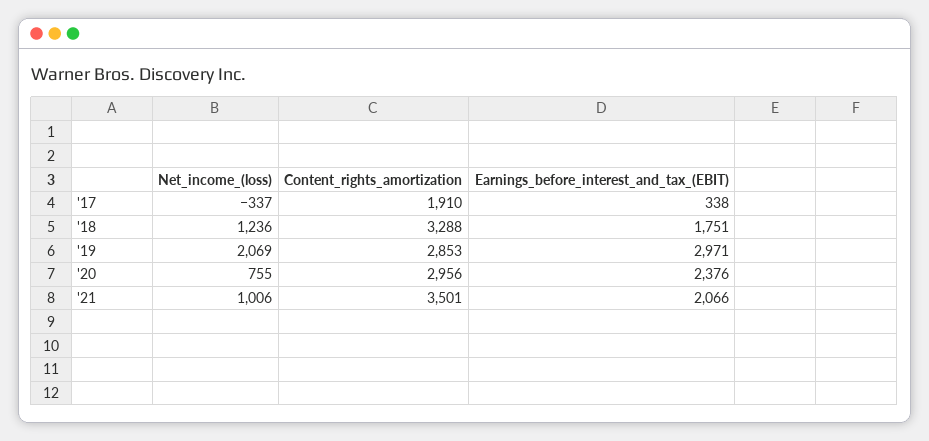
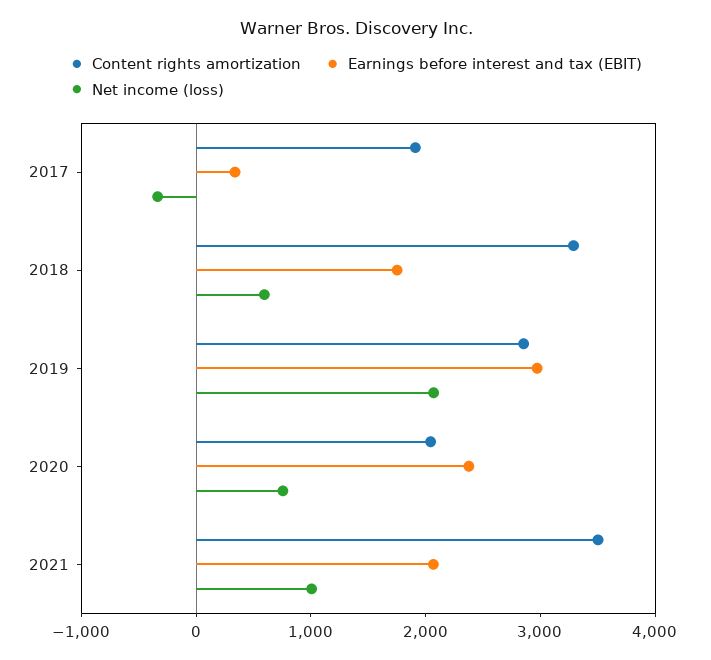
  {
    "Net_income_(loss)": {
      "'17": -337,
-     "'18": 1236,
+     "'18": 600,
      "'19": 2069,
      "'20": 755,
      "'21": 1006
    },
    "Content_rights_amortization": {
      "'17": 1910,
      "'18": 3288,
      "'19": 2853,
-     "'20": 2956,
+     "'20": 2000,
      "'21": 3501
    },
    "Earnings_before_interest_and_tax_(EBIT)": {
      "'17": 338,
      "'18": 1751,
      "'19": 2971,
      "'20": 2376,
      "'21": 2066
    }
  }

